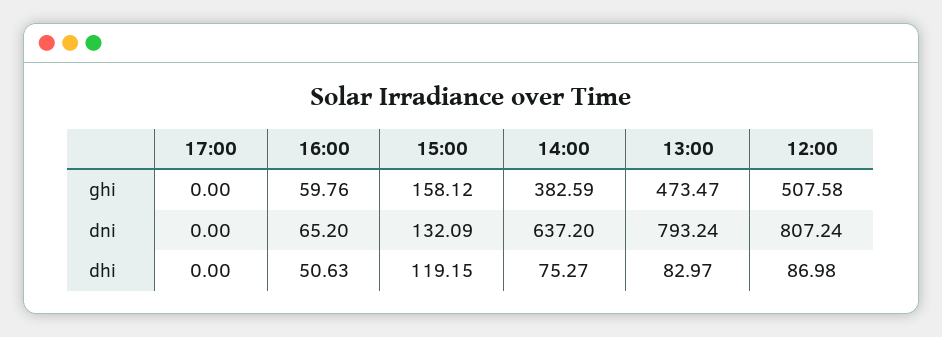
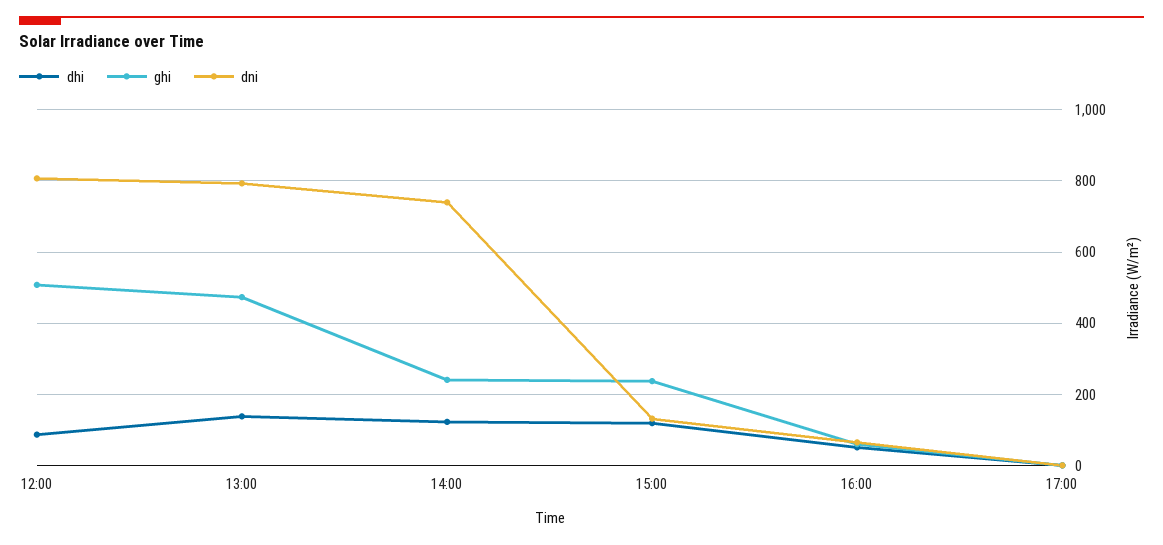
  {
    "ghi": {
      "17:00": 0,
      "16:00": 59.76,
-     "15:00": 158.12,
+     "15:00": 240,
-     "14:00": 382.59,
+     "14:00": 240,
      "13:00": 473.47,
      "12:00": 507.58
    },
    "dni": {
      "17:00": 0,
      "16:00": 65.2,
      "15:00": 132.09,
-     "14:00": 637.2,
+     "14:00": 740,
      "13:00": 793.24,
      "12:00": 807.24
    },
    "dhi": {
      "17:00": 0,
      "16:00": 50.63,
      "15:00": 119.15,
-     "14:00": 75.27,
+     "14:00": 120,
-     "13:00": 82.97,
+     "13:00": 140,
      "12:00": 86.98
    }
  }

